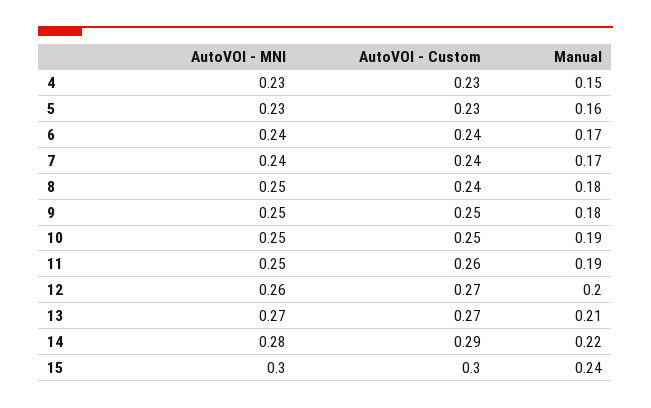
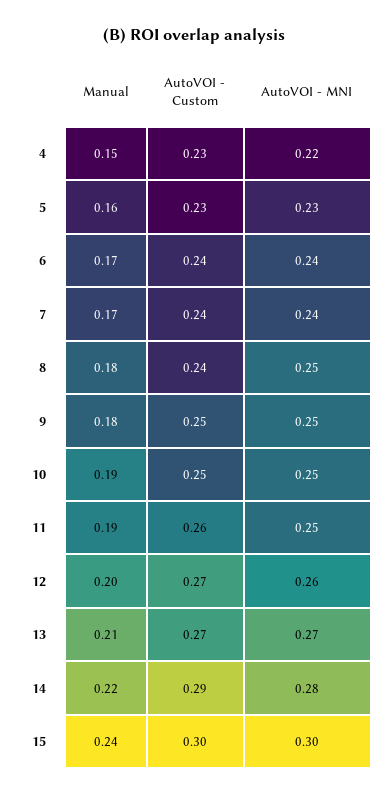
  {
    "AutoVOI - MNI": {
-     "4": 0.23,
+     "4": 0.22,
      "5": 0.23,
      "6": 0.24,
      "7": 0.24,
      "8": 0.25,
      "9": 0.25,
      "10": 0.25,
      "11": 0.25,
      "12": 0.26,
      "13": 0.27,
      "14": 0.28,
      "15": 0.3
    },
    "AutoVOI - Custom": {
      "4": 0.23,
      "5": 0.23,
      "6": 0.24,
      "7": 0.24,
      "8": 0.24,
      "9": 0.25,
      "10": 0.25,
      "11": 0.26,
      "12": 0.27,
      "13": 0.27,
      "14": 0.29,
      "15": 0.3
    },
    "Manual": {
      "4": 0.15,
      "5": 0.16,
      "6": 0.17,
      "7": 0.17,
      "8": 0.18,
      "9": 0.18,
      "10": 0.19,
      "11": 0.19,
      "12": 0.2,
      "13": 0.21,
      "14": 0.22,
      "15": 0.24
    }
  }

